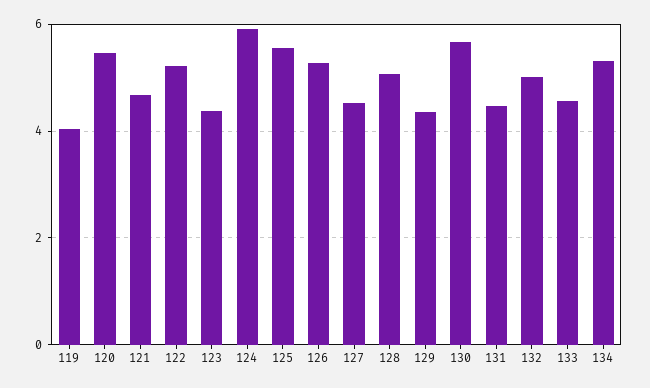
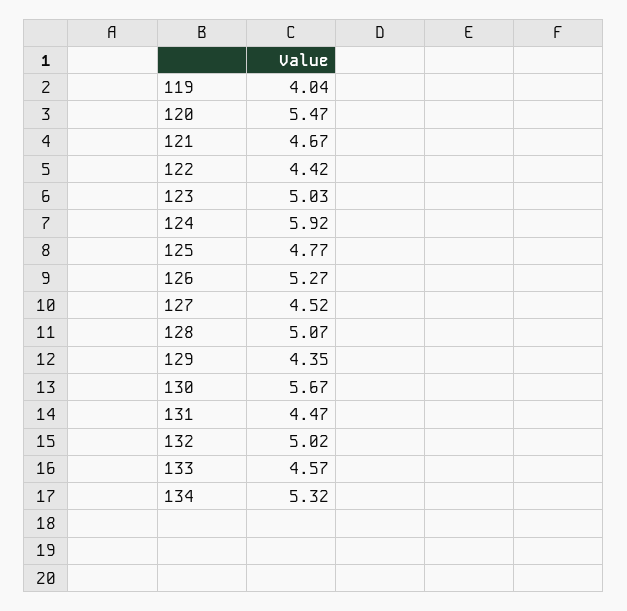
  {
    "119": 4.04,
    "120": 5.47,
    "121": 4.67,
-   "122": 5.2,
+   "122": 4.42,
-   "123": 4.4,
+   "123": 5.03,
    "124": 5.92,
-   "125": 5.6,
+   "125": 4.77,
    "126": 5.27,
    "127": 4.52,
    "128": 5.07,
    "129": 4.35,
    "130": 5.67,
    "131": 4.47,
    "132": 5.02,
    "133": 4.57,
    "134": 5.32
  }

